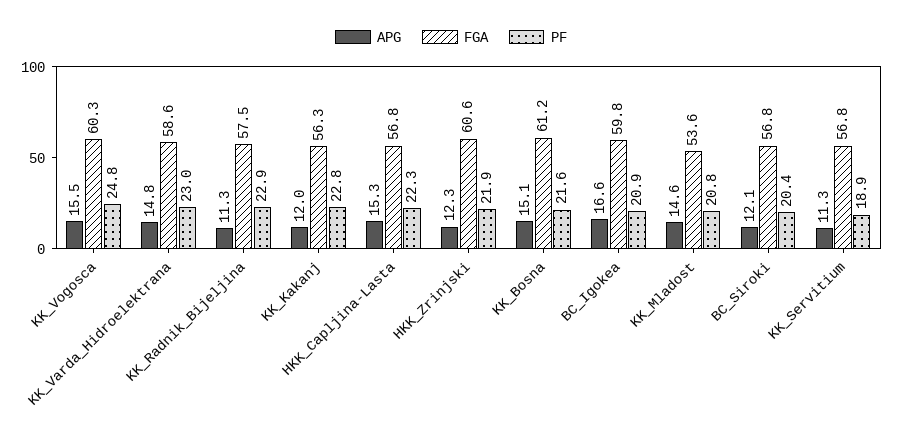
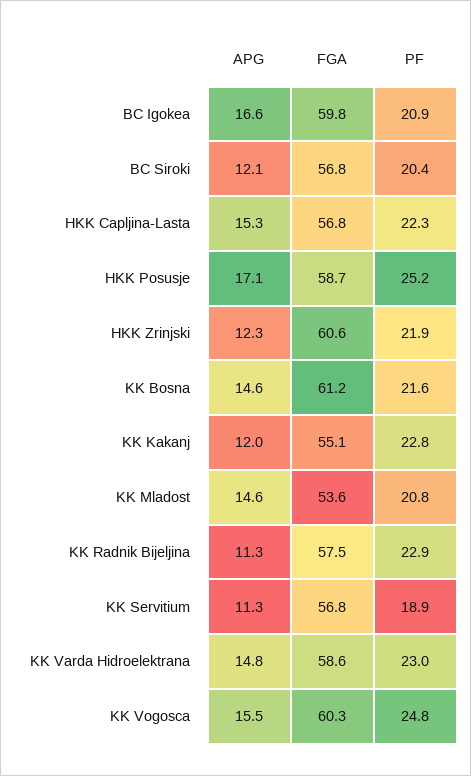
  {
    "APG": {
      "KK_Vogosca": 15.5,
      "KK_Varda_Hidroelektrana": 14.8,
      "KK_Radnik_Bijeljina": 11.3,
      "KK_Kakanj": 12,
      "HKK_Capljina-Lasta": 15.3,
      "HKK_Zrinjski": 12.3,
-     "KK_Bosna": 15.1,
+     "KK_Bosna": 14.6,
      "BC_Igokea": 16.6,
      "KK_Mladost": 14.6,
      "BC_Siroki": 12.1,
-     "KK_Servitium": 11.3
+     "KK_Servitium": 11.3,
+     "HKK Posusje": 17.1
    },
    "FGA": {
      "KK_Vogosca": 60.3,
      "KK_Varda_Hidroelektrana": 58.6,
      "KK_Radnik_Bijeljina": 57.5,
-     "KK_Kakanj": 56.3,
+     "KK_Kakanj": 55.1,
      "HKK_Capljina-Lasta": 56.8,
      "HKK_Zrinjski": 60.6,
      "KK_Bosna": 61.2,
      "BC_Igokea": 59.8,
      "KK_Mladost": 53.6,
      "BC_Siroki": 56.8,
-     "KK_Servitium": 56.8
+     "KK_Servitium": 56.8,
+     "HKK Posusje": 58.7
    },
    "PF": {
      "KK_Vogosca": 24.8,
      "KK_Varda_Hidroelektrana": 23,
      "KK_Radnik_Bijeljina": 22.9,
      "KK_Kakanj": 22.8,
      "HKK_Capljina-Lasta": 22.3,
      "HKK_Zrinjski": 21.9,
      "KK_Bosna": 21.6,
      "BC_Igokea": 20.9,
      "KK_Mladost": 20.8,
      "BC_Siroki": 20.4,
-     "KK_Servitium": 18.9
+     "KK_Servitium": 18.9,
+     "HKK Posusje": 25.2
    }
  }

